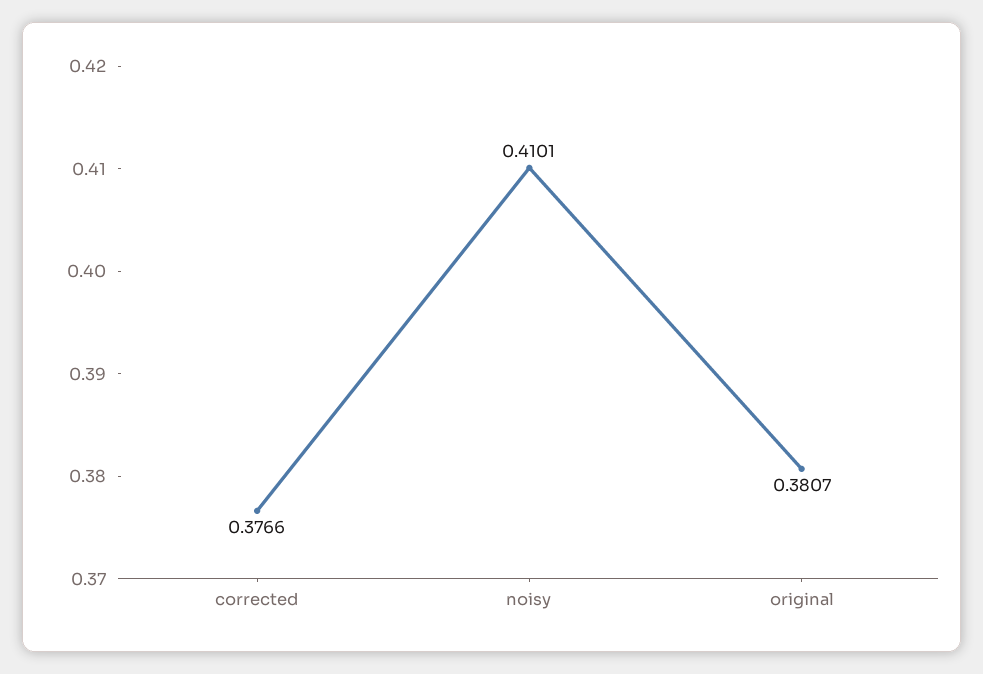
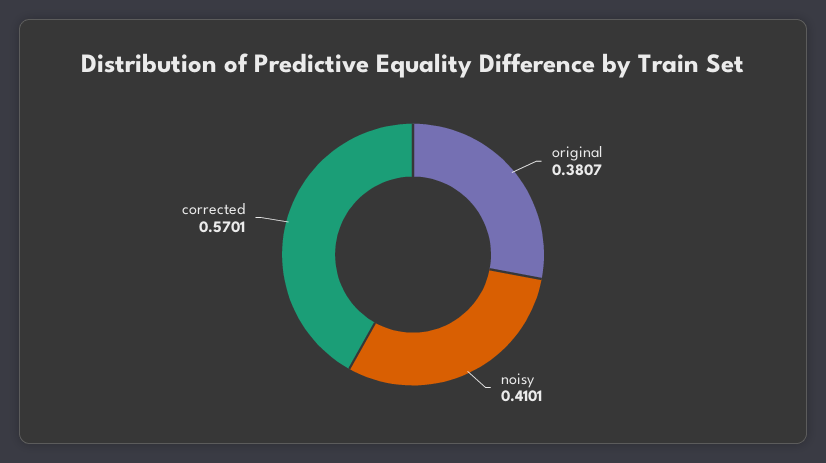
  {
-   "corrected": 0.3766,
+   "corrected": 0.5701,
    "noisy": 0.4101,
    "original": 0.3807
  }

